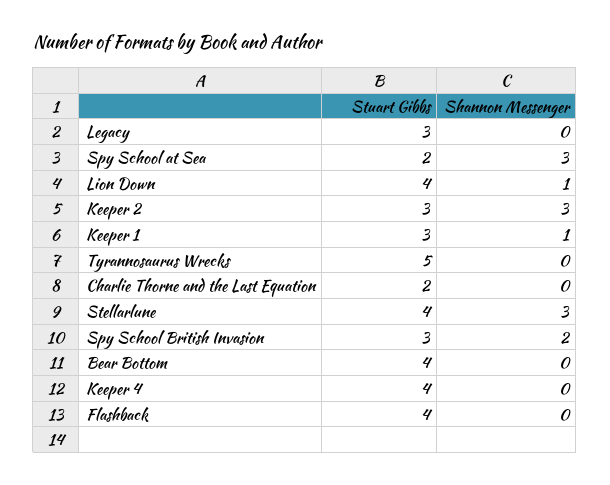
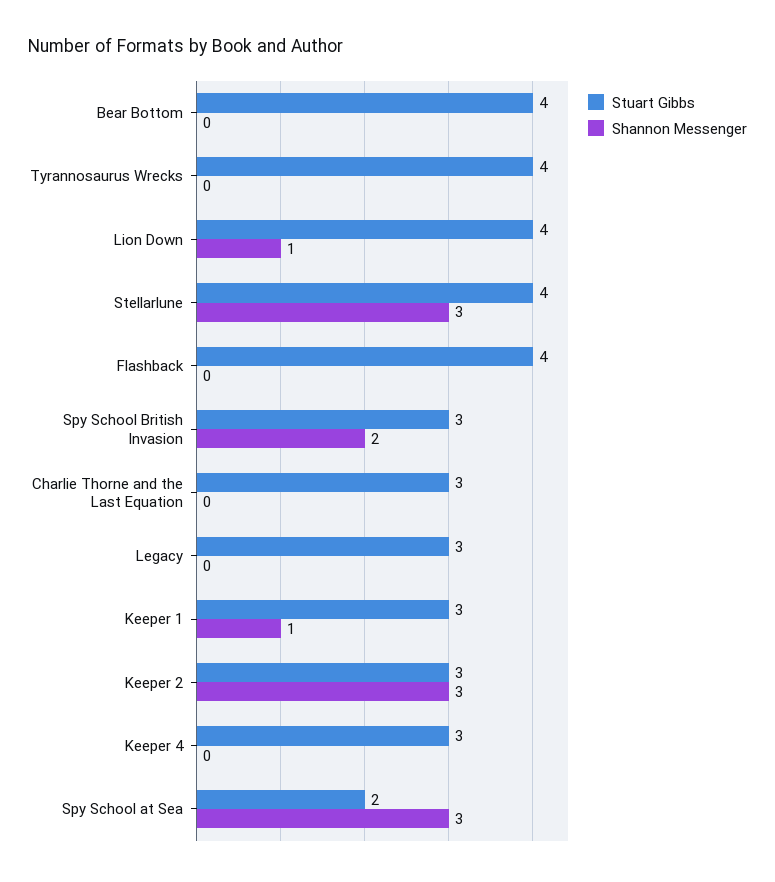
  {
    "Stuart Gibbs": {
      "Legacy": 3,
      "Spy School at Sea": 2,
      "Lion Down": 4,
      "Keeper 2": 3,
      "Keeper 1": 3,
-     "Tyrannosaurus Wrecks": 5,
+     "Tyrannosaurus Wrecks": 4,
-     "Charlie Thorne and the Last Equation": 2,
+     "Charlie Thorne and the Last Equation": 3,
      "Stellarlune": 4,
      "Spy School British Invasion": 3,
      "Bear Bottom": 4,
-     "Keeper 4": 4,
+     "Keeper 4": 3,
      "Flashback": 4
    },
    "Shannon Messenger": {
      "Legacy": 0,
      "Spy School at Sea": 3,
      "Lion Down": 1,
      "Keeper 2": 3,
      "Keeper 1": 1,
      "Tyrannosaurus Wrecks": 0,
      "Charlie Thorne and the Last Equation": 0,
      "Stellarlune": 3,
      "Spy School British Invasion": 2,
      "Bear Bottom": 0,
      "Keeper 4": 0,
      "Flashback": 0
    }
  }

